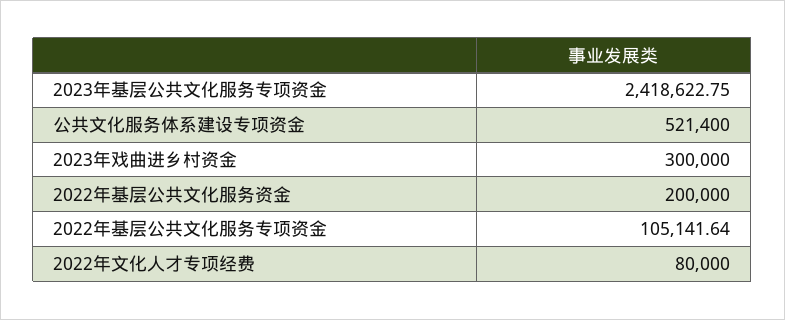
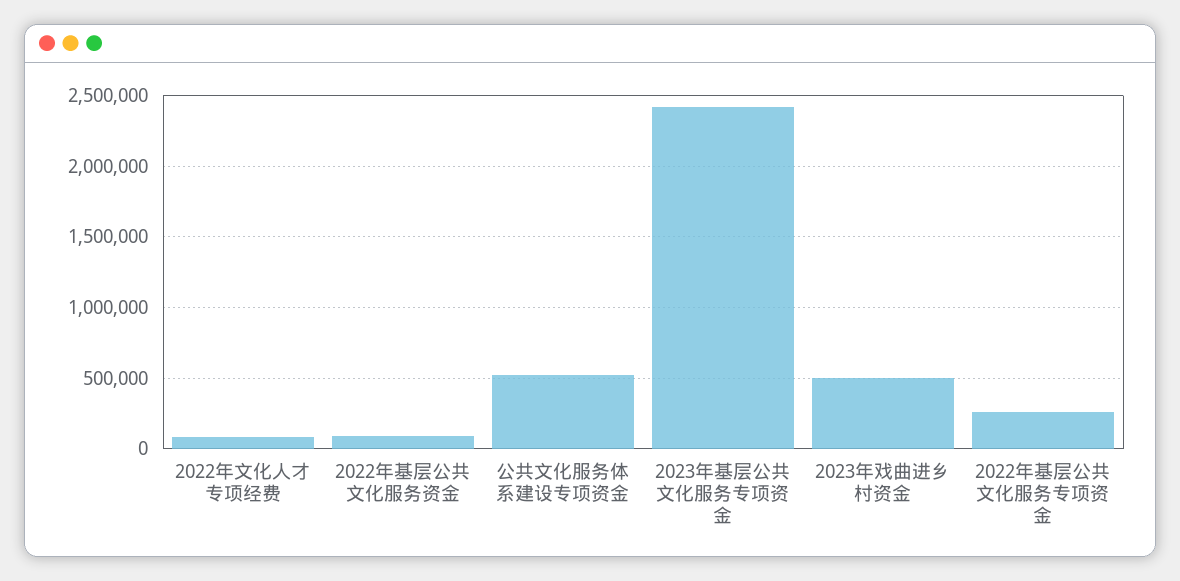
  {
    "2023年基层公共文化服务专项资金": 2418622.75,
    "公共文化服务体系建设专项资金": 521400,
-   "2023年戏曲进乡村资金": 300000,
+   "2023年戏曲进乡村资金": 500000,
-   "2022年基层公共文化服务资金": 200000,
+   "2022年基层公共文化服务资金": 100000,
-   "2022年基层公共文化服务专项资金": 105141.64,
+   "2022年基层公共文化服务专项资金": 250000,
    "2022年文化人才专项经费": 80000
  }

